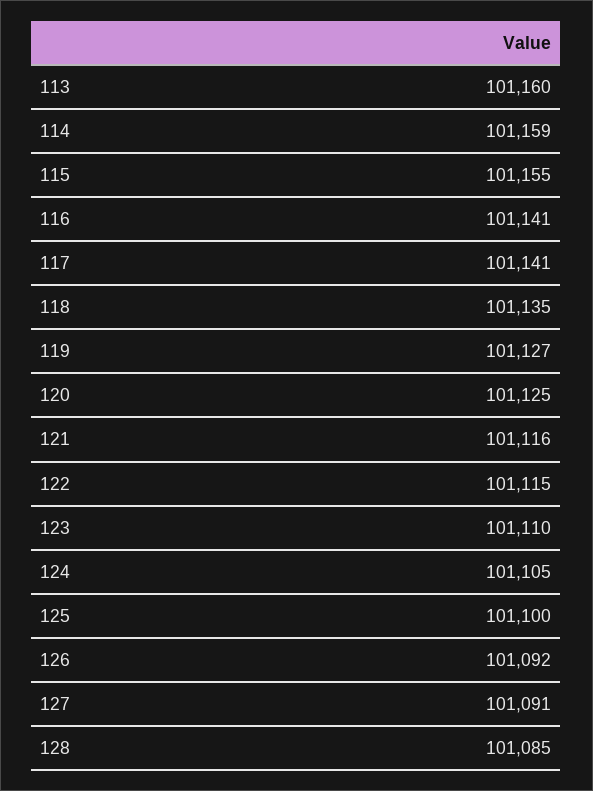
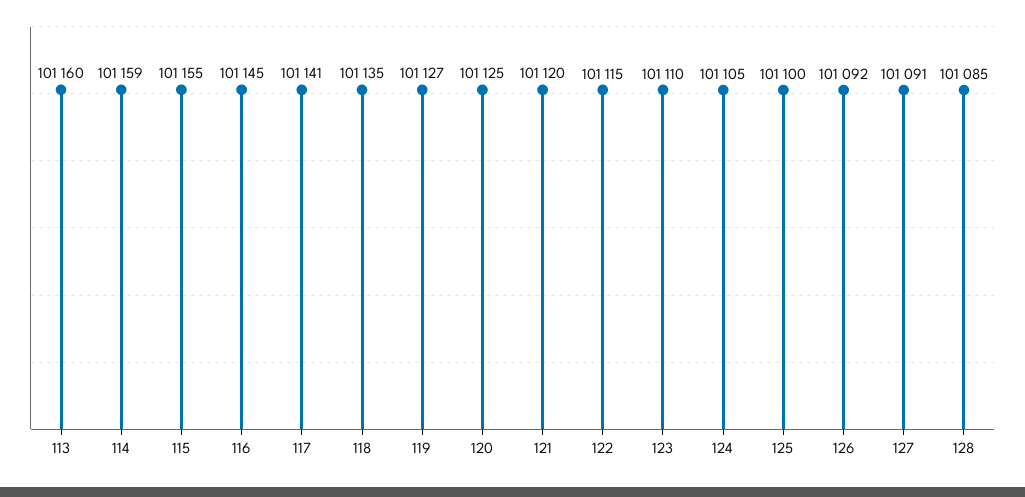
  {
    "113": 101160,
    "114": 101159,
    "115": 101155,
-   "116": 101141,
+   "116": 101145,
    "117": 101141,
    "118": 101135,
    "119": 101127,
    "120": 101125,
-   "121": 101116,
+   "121": 101120,
    "122": 101115,
    "123": 101110,
    "124": 101105,
    "125": 101100,
    "126": 101092,
    "127": 101091,
    "128": 101085
  }

